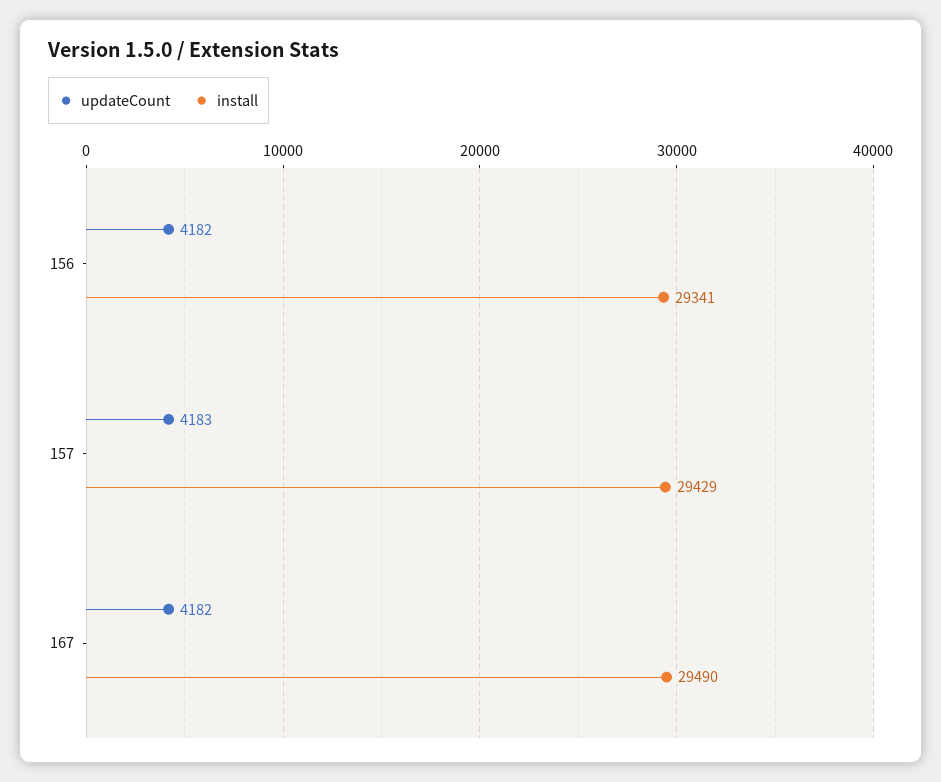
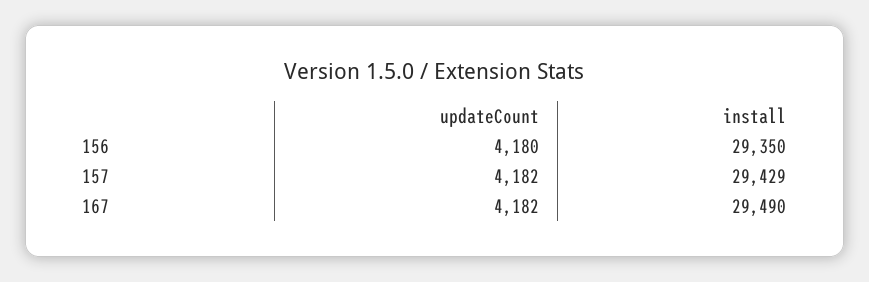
  {
    "updateCount": {
-     "156": 4182,
+     "156": 4180,
-     "157": 4183,
+     "157": 4182,
      "167": 4182
    },
    "install": {
-     "156": 29341,
+     "156": 29350,
      "157": 29429,
      "167": 29490
    }
  }

